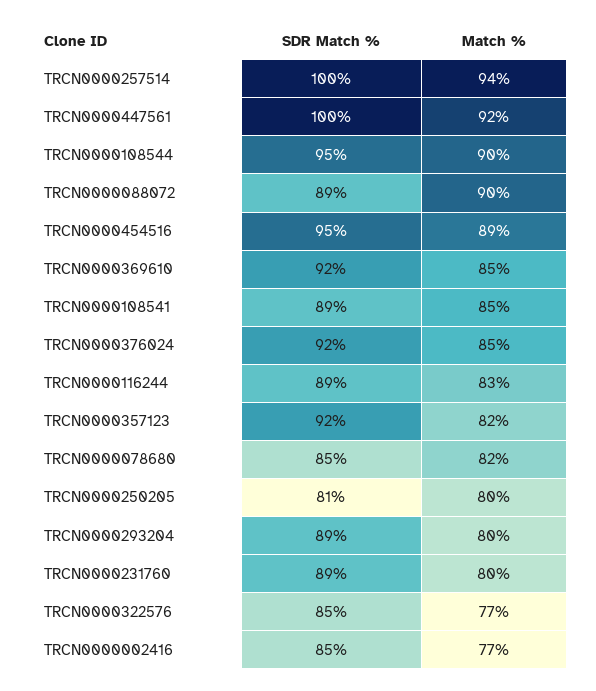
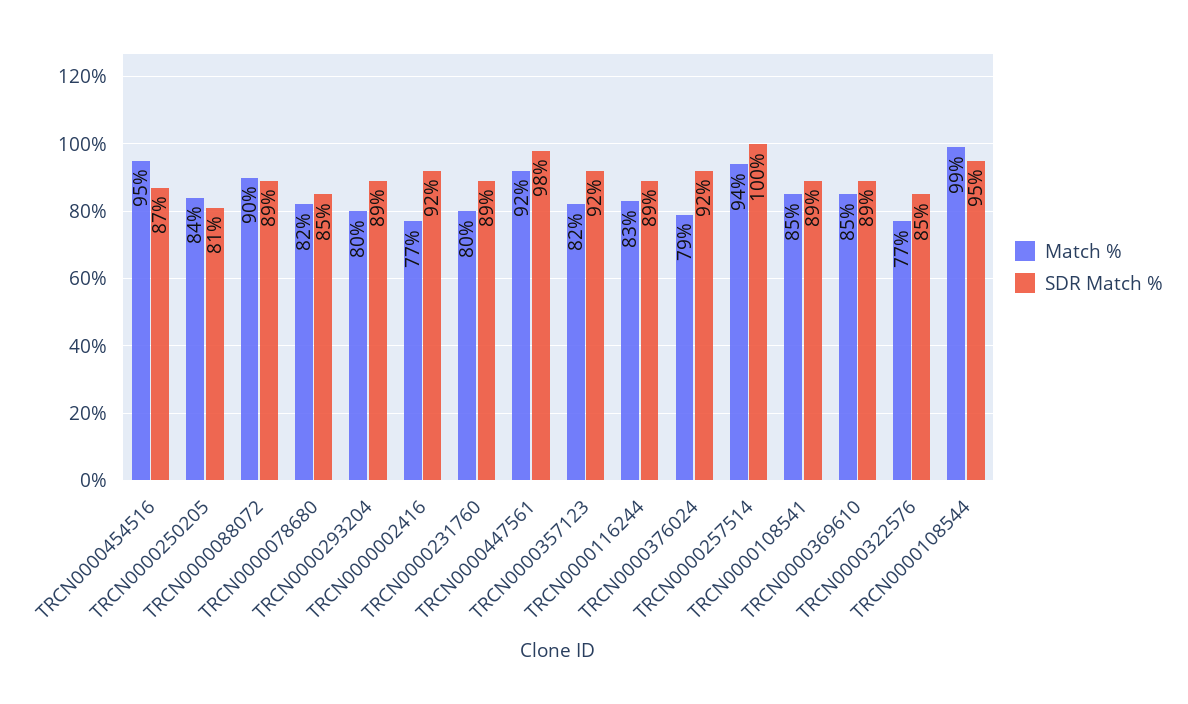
  {
    "SDR Match %": {
      "TRCN0000257514": 100,
-     "TRCN0000447561": 100,
+     "TRCN0000447561": 98,
      "TRCN0000108544": 95,
      "TRCN0000088072": 89,
-     "TRCN0000454516": 95,
+     "TRCN0000454516": 87,
-     "TRCN0000369610": 92,
+     "TRCN0000369610": 89,
      "TRCN0000108541": 89,
      "TRCN0000376024": 92,
      "TRCN0000116244": 89,
      "TRCN0000357123": 92,
      "TRCN0000078680": 85,
      "TRCN0000250205": 81,
      "TRCN0000293204": 89,
      "TRCN0000231760": 89,
      "TRCN0000322576": 85,
-     "TRCN0000002416": 85
+     "TRCN0000002416": 92
    },
    "Match %": {
      "TRCN0000257514": 94,
      "TRCN0000447561": 92,
-     "TRCN0000108544": 90,
+     "TRCN0000108544": 99,
      "TRCN0000088072": 90,
-     "TRCN0000454516": 89,
+     "TRCN0000454516": 95,
      "TRCN0000369610": 85,
      "TRCN0000108541": 85,
-     "TRCN0000376024": 85,
+     "TRCN0000376024": 79,
      "TRCN0000116244": 83,
      "TRCN0000357123": 82,
      "TRCN0000078680": 82,
-     "TRCN0000250205": 80,
+     "TRCN0000250205": 84,
      "TRCN0000293204": 80,
      "TRCN0000231760": 80,
      "TRCN0000322576": 77,
      "TRCN0000002416": 77
    }
  }

